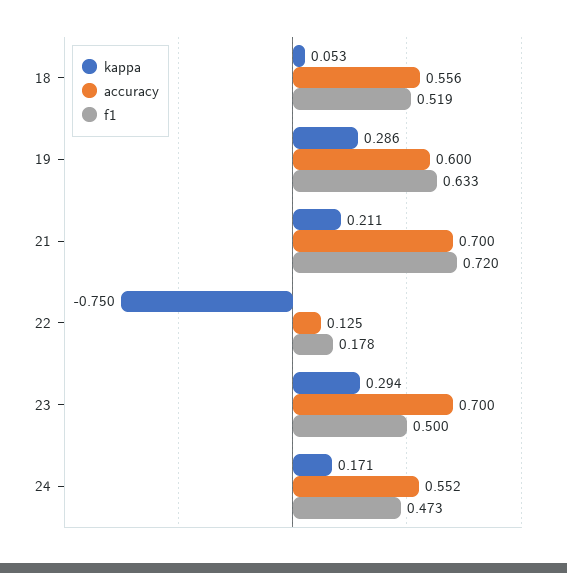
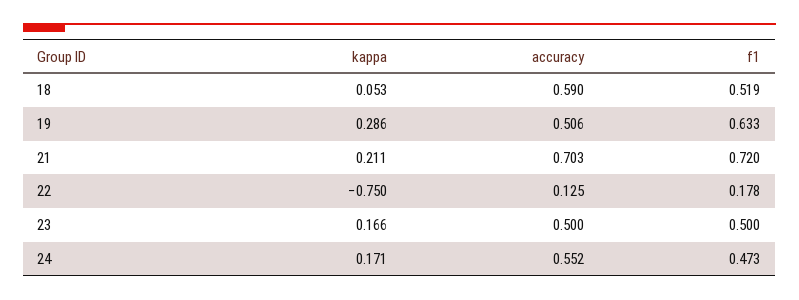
  {
    "kappa": {
      "18": 0.053,
      "19": 0.286,
      "21": 0.211,
      "22": -0.75,
-     "23": 0.294,
+     "23": 0.166,
      "24": 0.171
    },
    "accuracy": {
-     "18": 0.556,
+     "18": 0.59,
-     "19": 0.6,
+     "19": 0.506,
-     "21": 0.7,
+     "21": 0.703,
      "22": 0.125,
-     "23": 0.7,
+     "23": 0.5,
      "24": 0.552
    },
    "f1": {
      "18": 0.519,
      "19": 0.633,
      "21": 0.72,
      "22": 0.178,
      "23": 0.5,
      "24": 0.473
    }
  }

